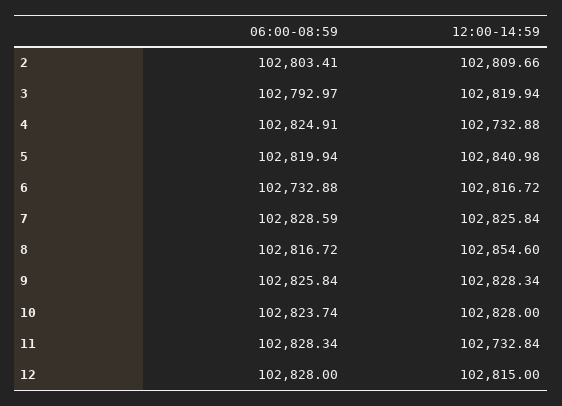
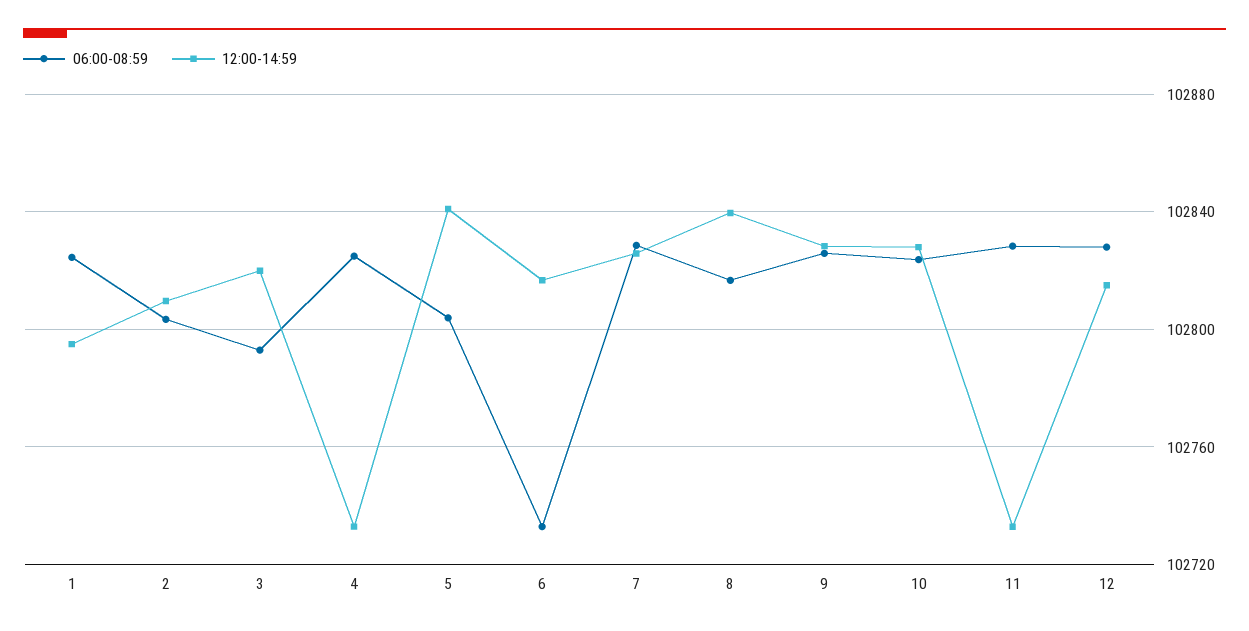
  {
    "06:00-08:59": {
      "2": 102803.41,
      "3": 102792.97,
      "4": 102824.91,
-     "5": 102819.94,
+     "5": 102805,
      "6": 102732.88,
      "7": 102828.59,
      "8": 102816.72,
      "9": 102825.84,
      "10": 102823.74,
      "11": 102828.34,
-     "12": 102828
+     "12": 102828,
+     "1": 102825
    },
    "12:00-14:59": {
      "2": 102809.66,
      "3": 102819.94,
      "4": 102732.88,
      "5": 102840.98,
      "6": 102816.72,
      "7": 102825.84,
-     "8": 102854.6,
+     "8": 102840,
      "9": 102828.34,
      "10": 102828,
      "11": 102732.84,
-     "12": 102815
+     "12": 102815,
+     "1": 102795
    }
  }

